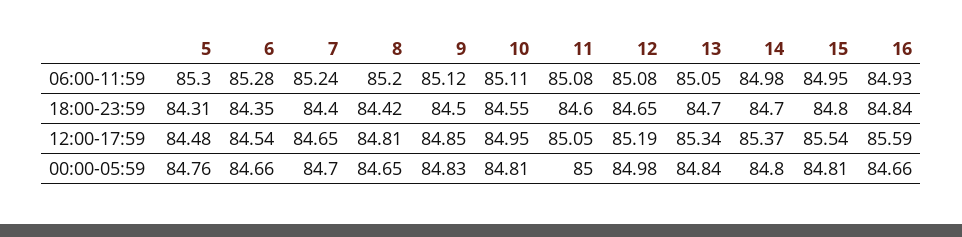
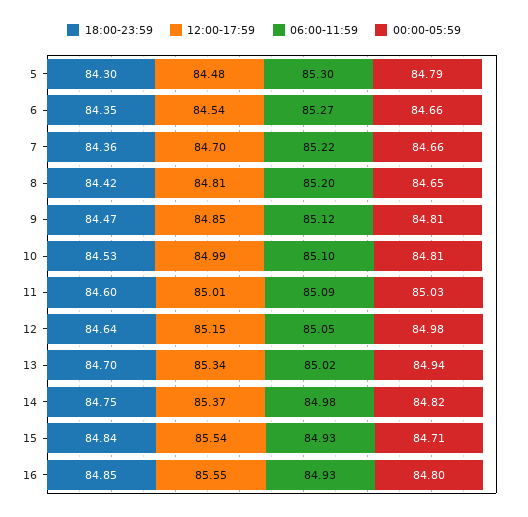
  {
    "06:00-11:59": {
      "5": 85.3,
-     "6": 85.28,
+     "6": 85.27,
-     "7": 85.24,
+     "7": 85.22,
      "8": 85.2,
      "9": 85.12,
-     "10": 85.11,
+     "10": 85.1,
-     "11": 85.08,
+     "11": 85.09,
-     "12": 85.08,
+     "12": 85.05,
-     "13": 85.05,
+     "13": 85.02,
      "14": 84.98,
-     "15": 84.95,
+     "15": 84.93,
      "16": 84.93
    },
    "18:00-23:59": {
-     "5": 84.31,
+     "5": 84.3,
      "6": 84.35,
-     "7": 84.4,
+     "7": 84.36,
      "8": 84.42,
-     "9": 84.5,
+     "9": 84.47,
-     "10": 84.55,
+     "10": 84.53,
      "11": 84.6,
-     "12": 84.65,
+     "12": 84.64,
      "13": 84.7,
-     "14": 84.7,
+     "14": 84.75,
-     "15": 84.8,
+     "15": 84.84,
-     "16": 84.84
+     "16": 84.85
    },
    "12:00-17:59": {
      "5": 84.48,
      "6": 84.54,
-     "7": 84.65,
+     "7": 84.7,
      "8": 84.81,
      "9": 84.85,
-     "10": 84.95,
+     "10": 84.99,
-     "11": 85.05,
+     "11": 85.01,
-     "12": 85.19,
+     "12": 85.15,
      "13": 85.34,
      "14": 85.37,
      "15": 85.54,
-     "16": 85.59
+     "16": 85.55
    },
    "00:00-05:59": {
-     "5": 84.76,
+     "5": 84.79,
      "6": 84.66,
-     "7": 84.7,
+     "7": 84.66,
      "8": 84.65,
-     "9": 84.83,
+     "9": 84.81,
      "10": 84.81,
-     "11": 85,
+     "11": 85.03,
      "12": 84.98,
-     "13": 84.84,
+     "13": 84.94,
-     "14": 84.8,
+     "14": 84.82,
-     "15": 84.81,
+     "15": 84.71,
-     "16": 84.66
+     "16": 84.8
    }
  }

